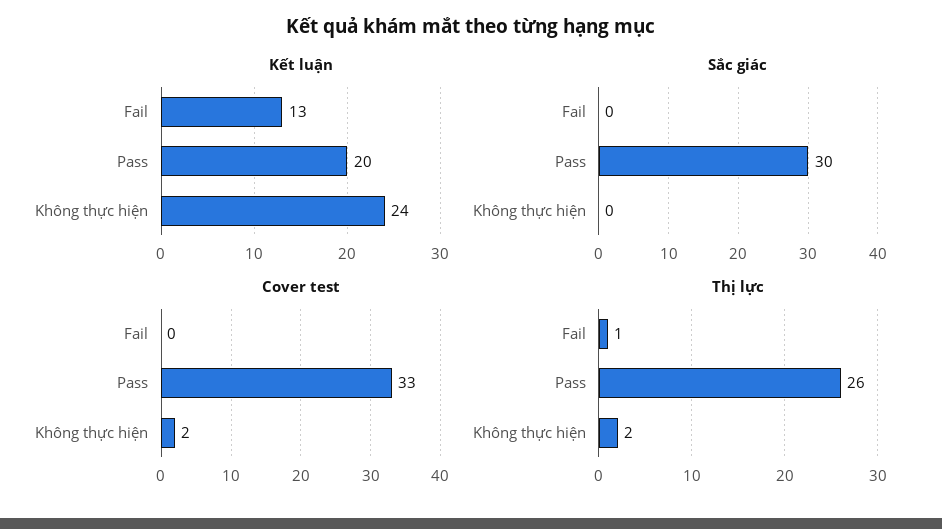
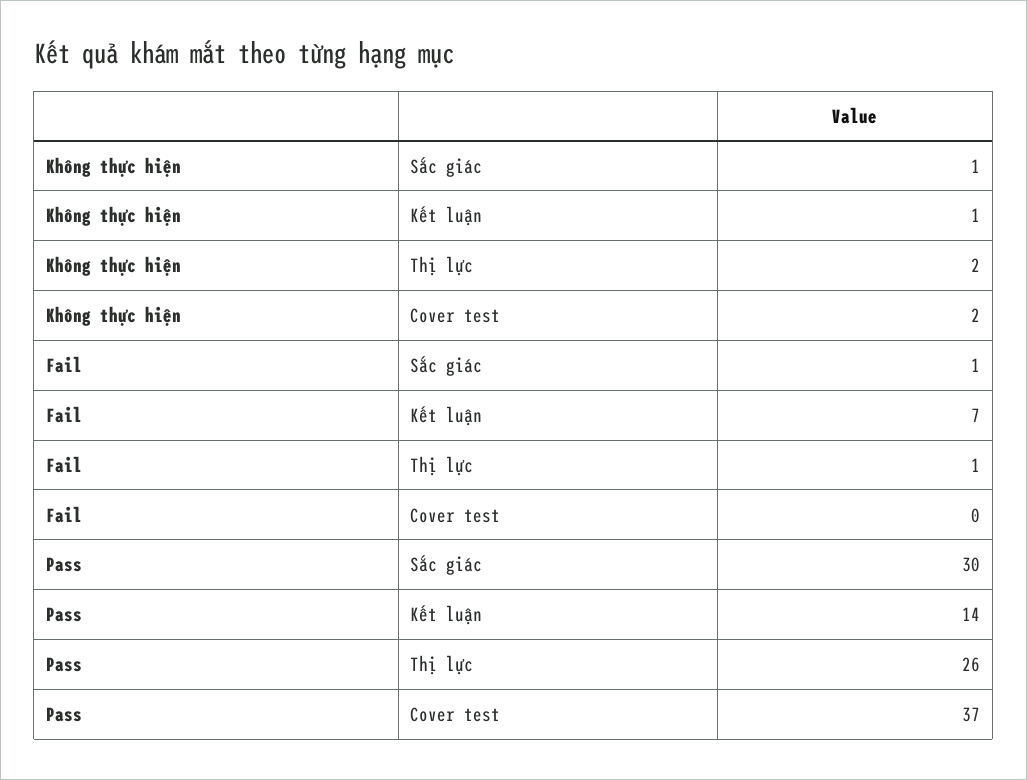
  {
    "Kết luận": {
-     "Fail": 13,
+     "Fail": 7,
-     "Pass": 20,
+     "Pass": 14,
-     "Không thực hiện": 24
+     "Không thực hiện": 1
    },
    "Sắc giác": {
-     "Fail": 0,
+     "Fail": 1,
      "Pass": 30,
-     "Không thực hiện": 0
+     "Không thực hiện": 1
    },
    "Cover test": {
      "Fail": 0,
-     "Pass": 33,
+     "Pass": 37,
      "Không thực hiện": 2
    },
    "Thị lực": {
      "Fail": 1,
      "Pass": 26,
      "Không thực hiện": 2
    }
  }

